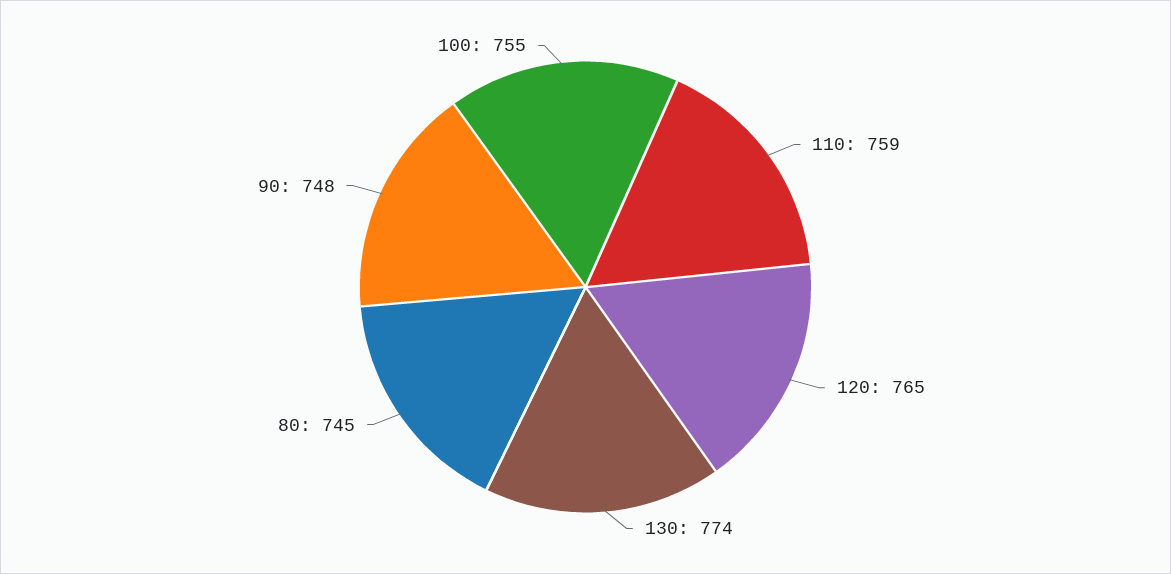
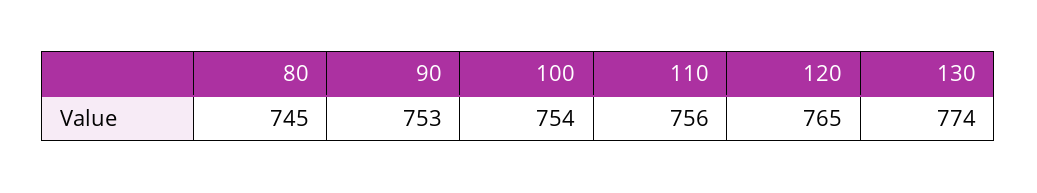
  {
-   "110": 759,
+   "110": 756,
    "120": 765,
    "130": 774,
    "80": 745,
-   "90": 748,
+   "90": 753,
-   "100": 755
+   "100": 754
  }

